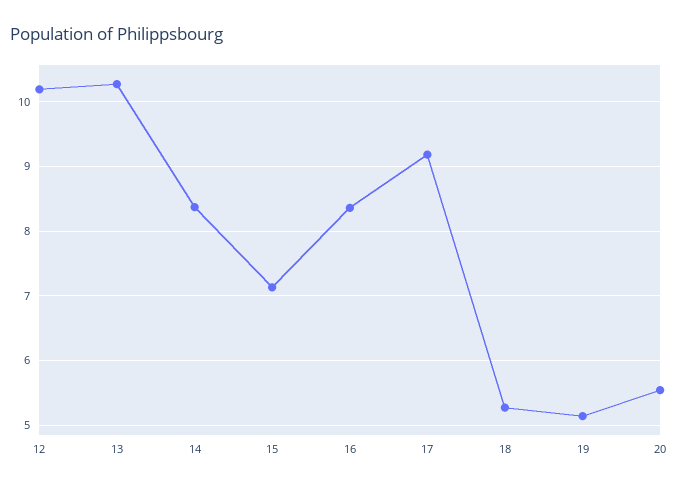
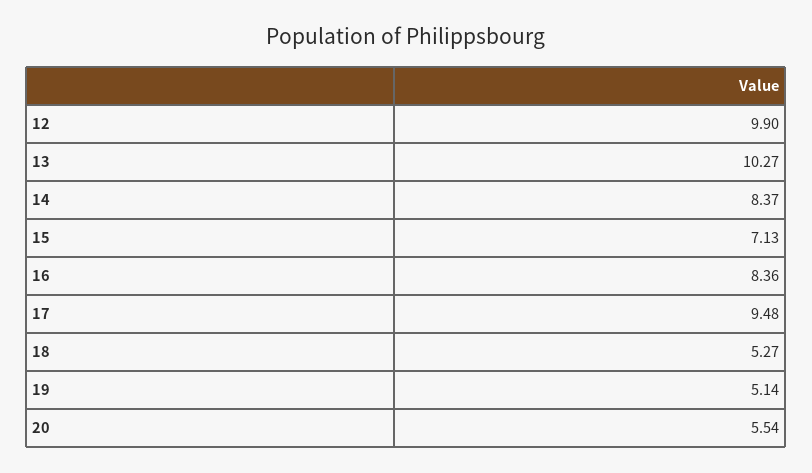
  {
-   "12": 10.2,
+   "12": 9.9,
    "13": 10.27,
    "14": 8.37,
    "15": 7.13,
    "16": 8.36,
-   "17": 9.2,
+   "17": 9.48,
    "18": 5.27,
    "19": 5.14,
    "20": 5.54
  }

